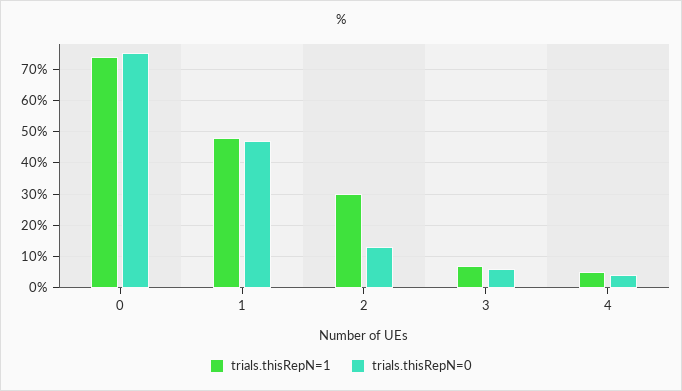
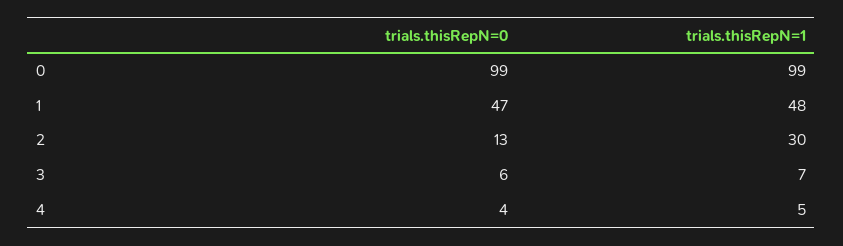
  {
    "trials.thisRepN=1": {
-     "0": 75,
+     "0": 99,
      "1": 48,
      "2": 30,
      "3": 7,
      "4": 5
    },
    "trials.thisRepN=0": {
-     "0": 75,
+     "0": 99,
      "1": 47,
      "2": 13,
      "3": 6,
      "4": 4
    }
  }

